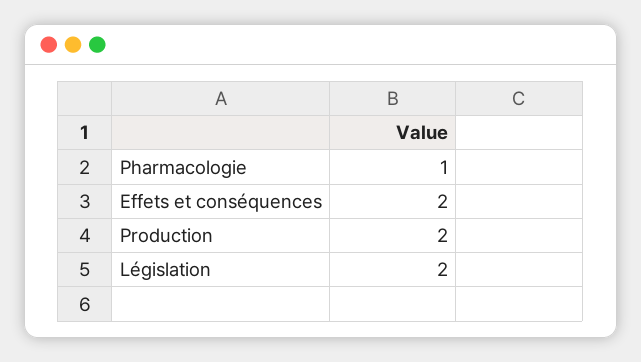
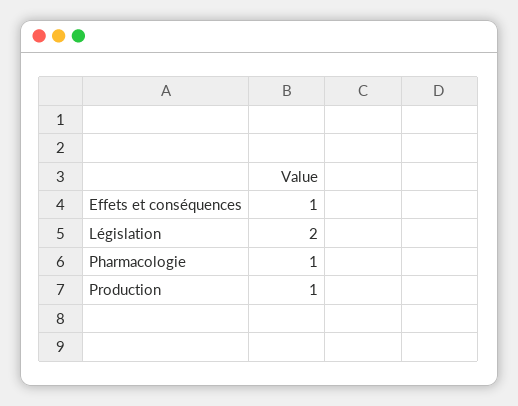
  {
    "Pharmacologie": 1,
-   "Effets et conséquences": 2,
+   "Effets et conséquences": 1,
-   "Production": 2,
+   "Production": 1,
    "Législation": 2
  }

